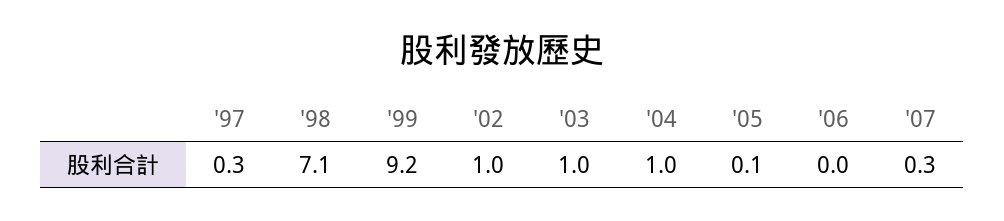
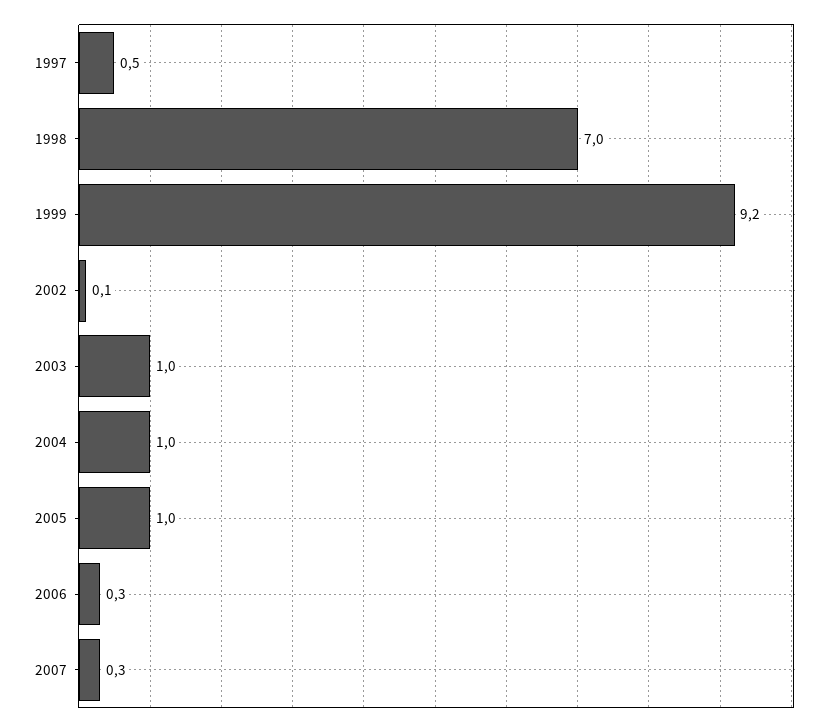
  {
-   "'97": 0.3,
+   "'97": 0.5,
-   "'98": 7.1,
+   "'98": 7,
    "'99": 9.2,
-   "'02": 1,
+   "'02": 0.1,
    "'03": 1,
    "'04": 1,
-   "'05": 0.1,
+   "'05": 1,
-   "'06": 0,
+   "'06": 0.3,
    "'07": 0.3
  }

